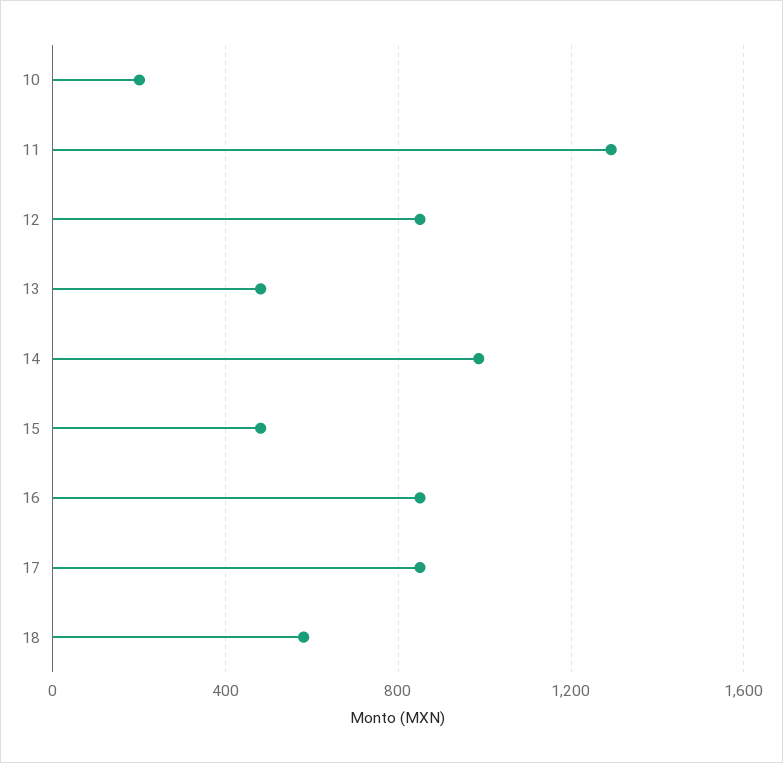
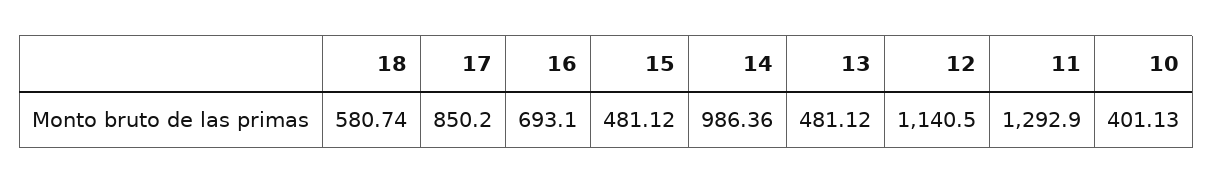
  {
-   "10": 200,
+   "10": 401.13,
    "11": 1292.9,
-   "12": 850,
+   "12": 1140.5,
    "13": 481.12,
    "14": 986.36,
    "15": 481.12,
-   "16": 850,
+   "16": 693.1,
    "17": 850.2,
    "18": 580.74
  }

